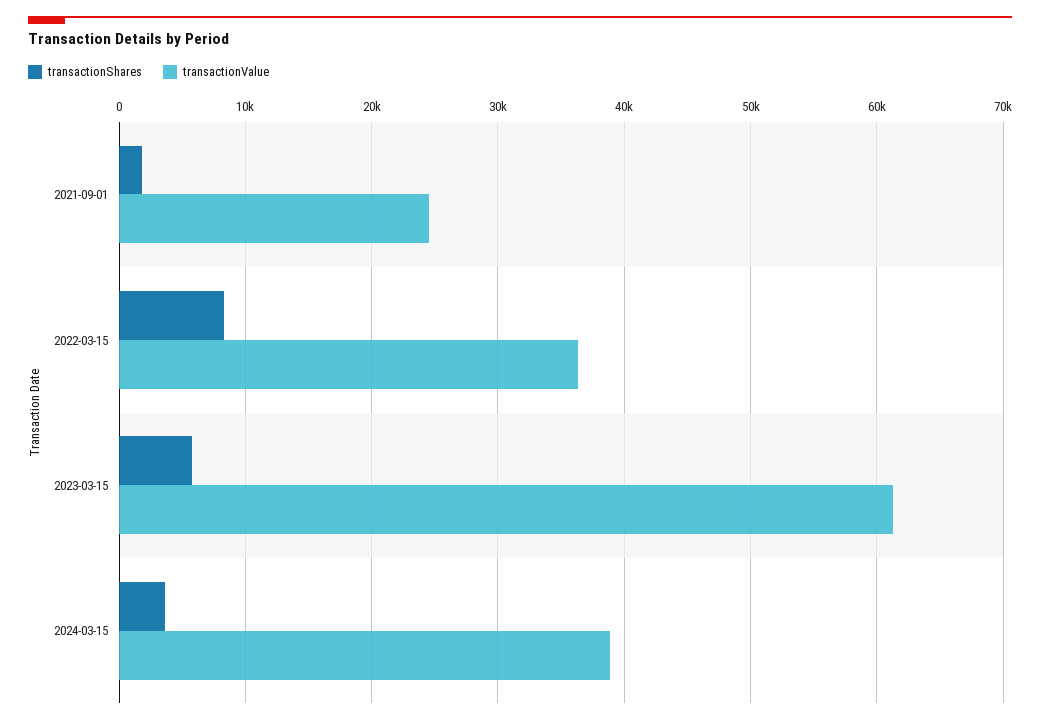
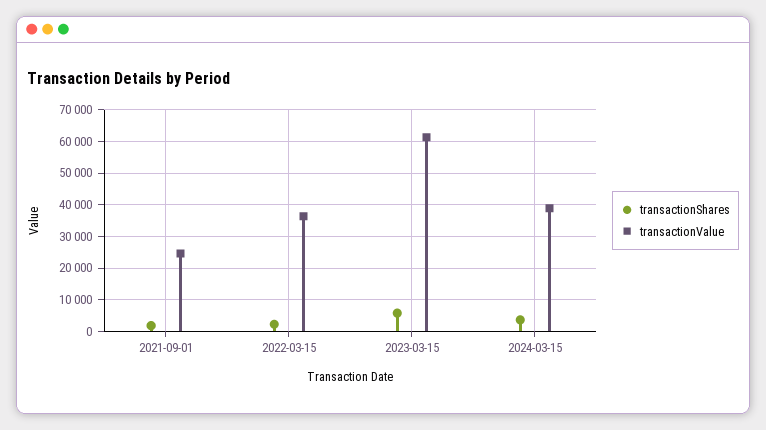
  {
    "transactionShares": {
      "2021-09-01": 2000,
-     "2022-03-15": 8000,
+     "2022-03-15": 2000,
      "2023-03-15": 6000,
      "2024-03-15": 4000
    },
    "transactionValue": {
      "2021-09-01": 25000,
      "2022-03-15": 36000,
      "2023-03-15": 61000,
      "2024-03-15": 39000
    }
  }

